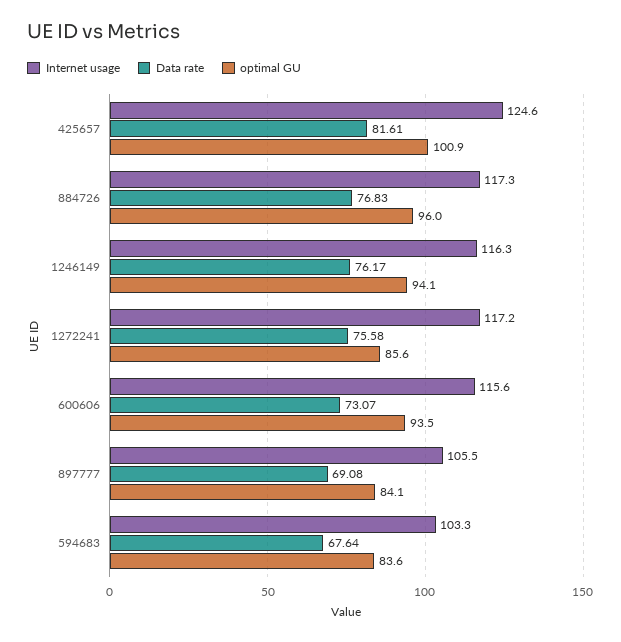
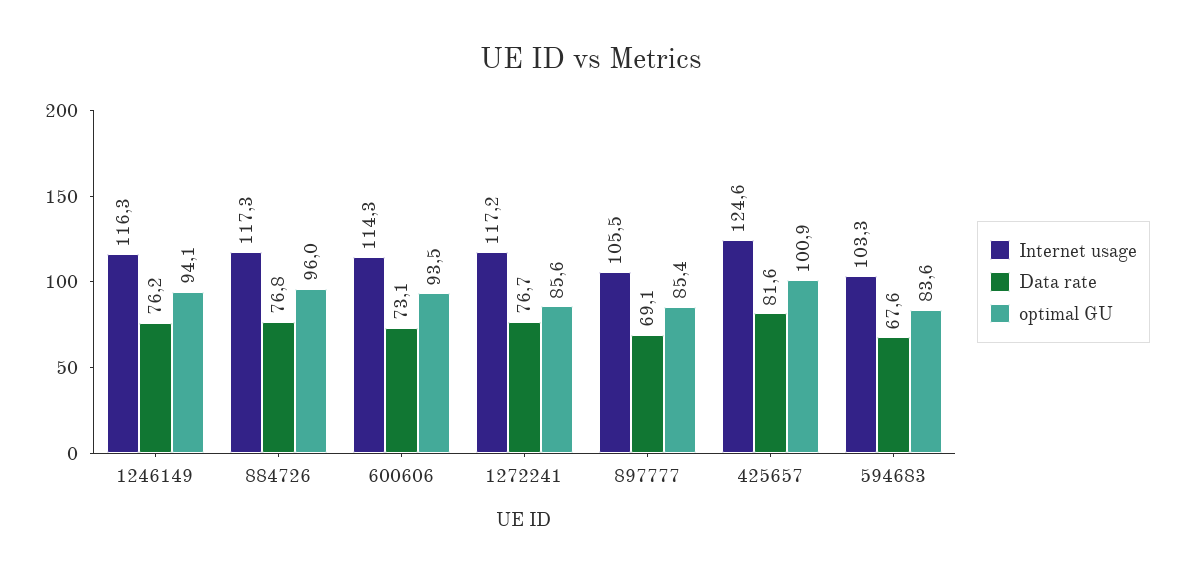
  {
    "Internet usage": {
      "425657": 124.6,
      "884726": 117.3,
      "1246149": 116.3,
      "1272241": 117.2,
-     "600606": 115.6,
+     "600606": 114.3,
      "897777": 105.5,
      "594683": 103.3
    },
    "Data rate": {
      "425657": 81.61,
      "884726": 76.83,
      "1246149": 76.17,
-     "1272241": 75.58,
+     "1272241": 76.7,
      "600606": 73.07,
      "897777": 69.08,
      "594683": 67.64
    },
    "optimal GU": {
      "425657": 100.9,
      "884726": 96,
      "1246149": 94.1,
      "1272241": 85.6,
      "600606": 93.5,
-     "897777": 84.1,
+     "897777": 85.4,
      "594683": 83.6
    }
  }

